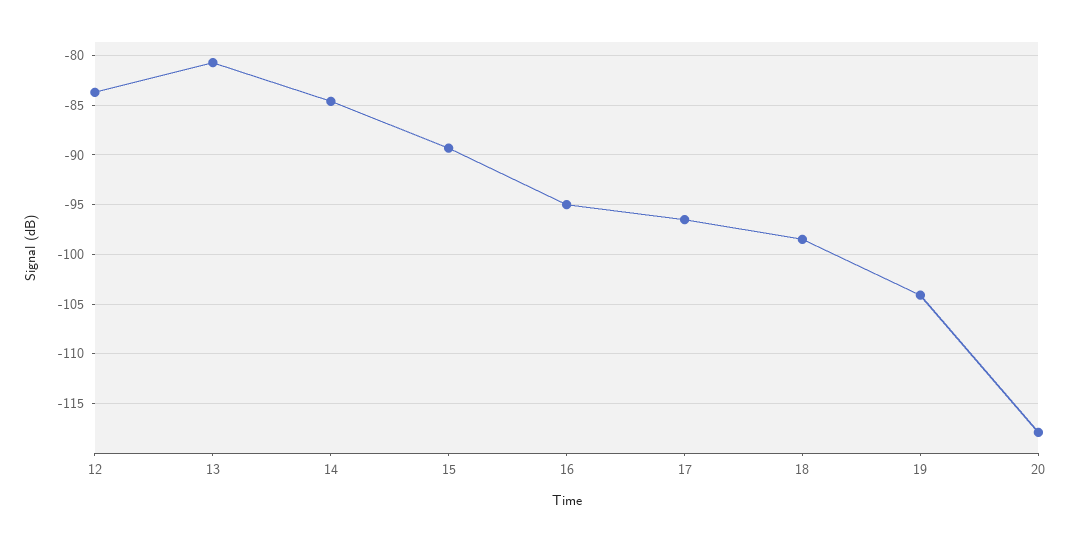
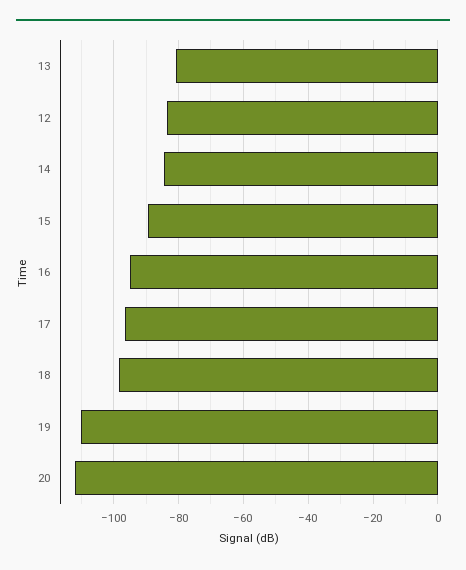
  {
    "12": -84,
    "13": -81,
    "14": -85,
    "15": -89,
    "16": -95,
    "17": -97,
    "18": -99,
-   "19": -104,
+   "19": -110,
-   "20": -118
+   "20": -112
  }

